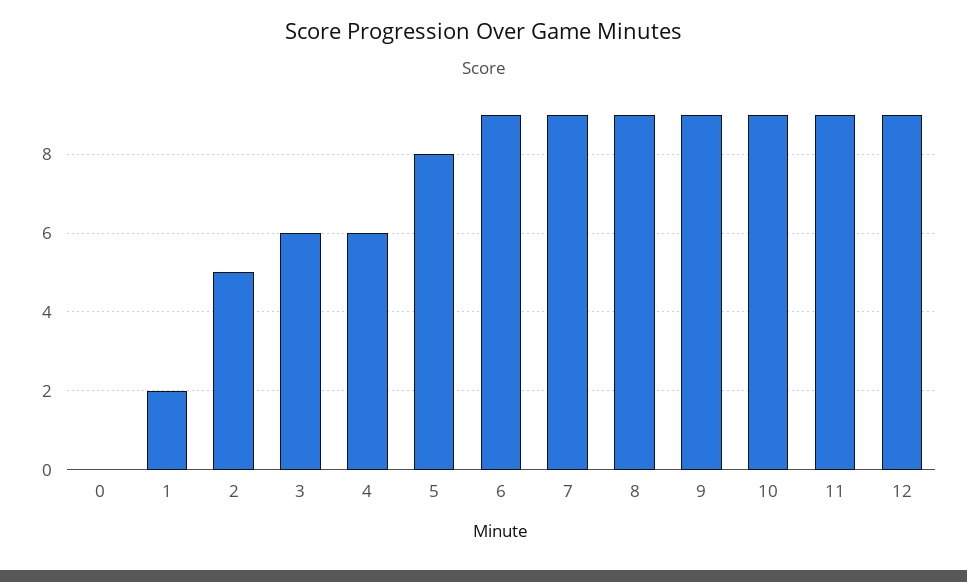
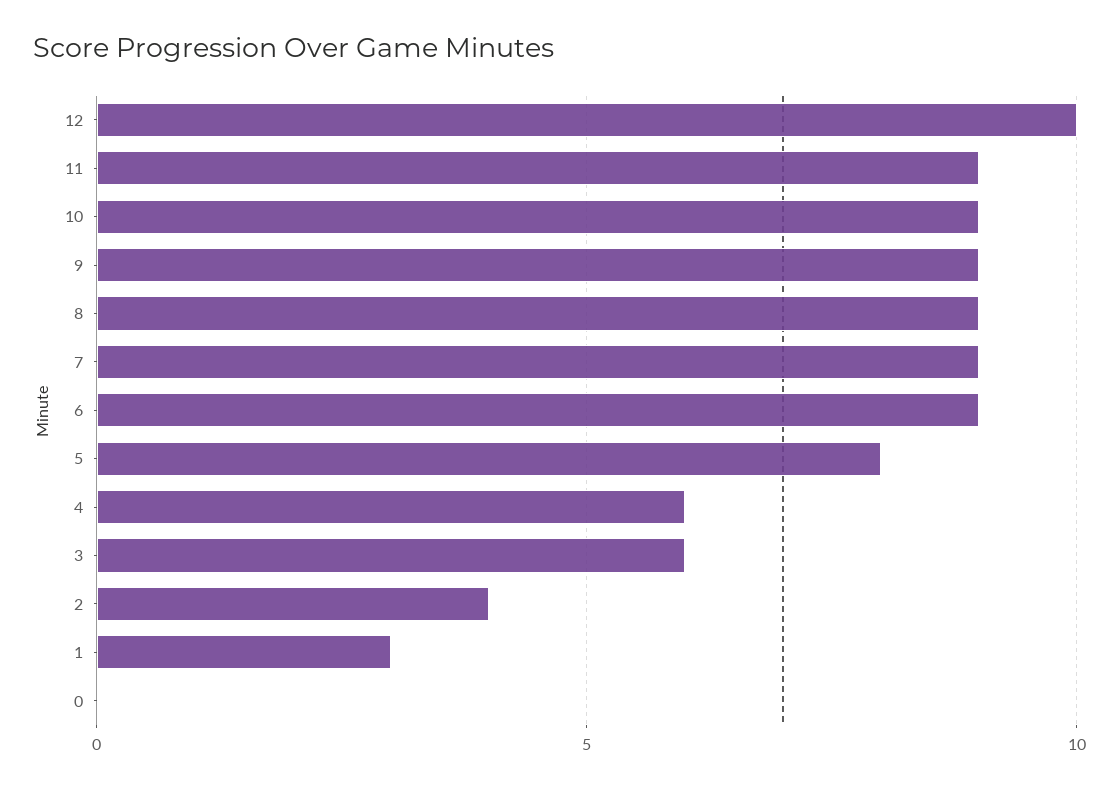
  {
    "0": 0,
-   "1": 2,
+   "1": 3,
-   "2": 5,
+   "2": 4,
    "3": 6,
    "4": 6,
    "5": 8,
    "6": 9,
    "7": 9,
    "8": 9,
    "9": 9,
    "10": 9,
    "11": 9,
-   "12": 9
+   "12": 10
  }

